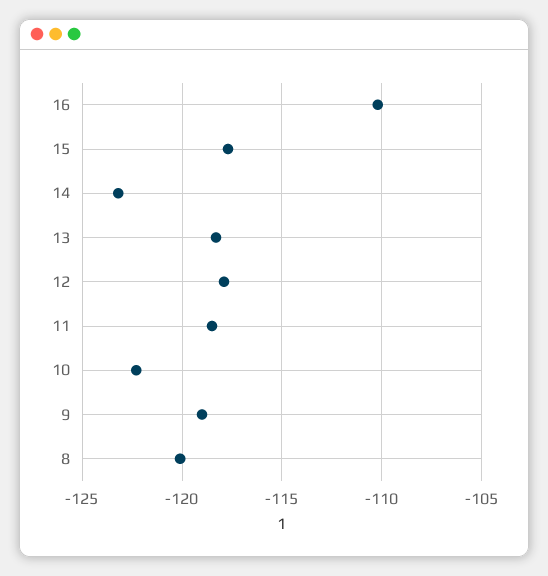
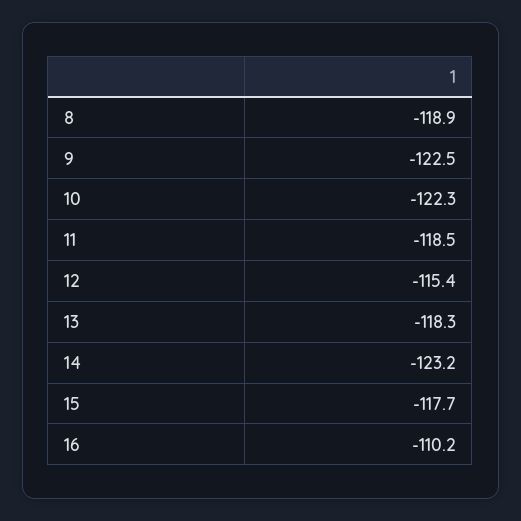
  {
    "16": -110.2,
    "15": -117.7,
    "14": -123.2,
    "13": -118.3,
-   "12": -118,
+   "12": -115.4,
    "11": -118.5,
    "10": -122.3,
-   "9": -119,
+   "9": -122.5,
-   "8": -120
+   "8": -118.9
  }

